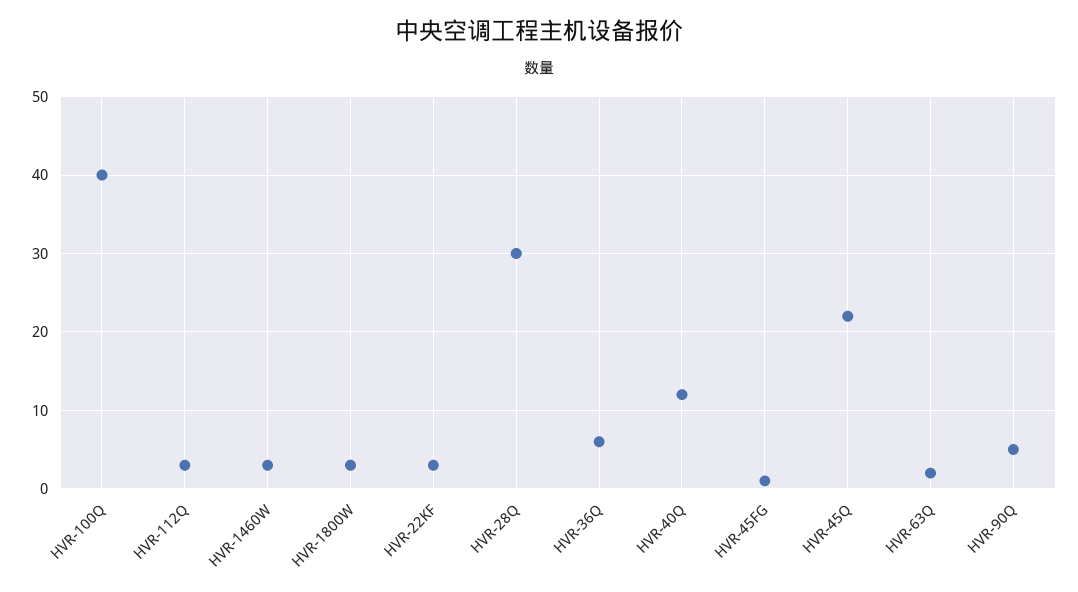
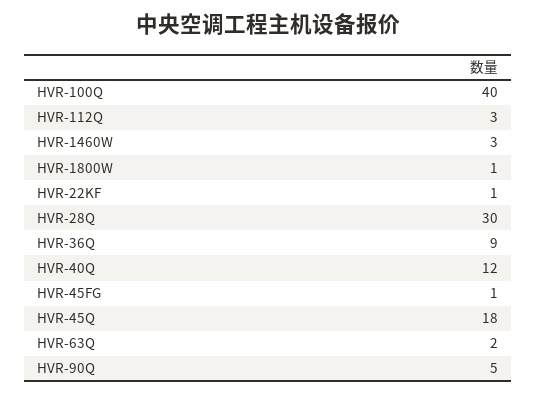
  {
    "HVR-100Q": 40,
    "HVR-112Q": 3,
    "HVR-1460W": 3,
-   "HVR-1800W": 3,
+   "HVR-1800W": 1,
-   "HVR-22KF": 3,
+   "HVR-22KF": 1,
    "HVR-28Q": 30,
-   "HVR-36Q": 6,
+   "HVR-36Q": 9,
    "HVR-40Q": 12,
    "HVR-45FG": 1,
-   "HVR-45Q": 22,
+   "HVR-45Q": 18,
    "HVR-63Q": 2,
    "HVR-90Q": 5
  }

